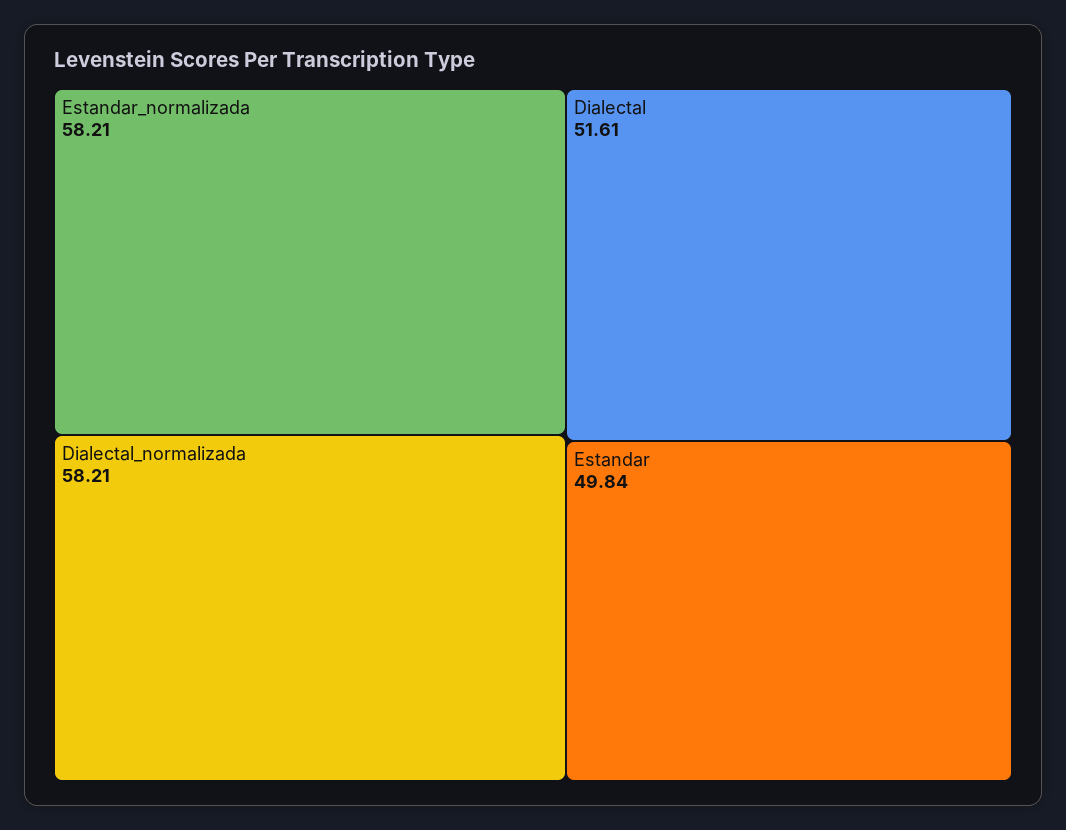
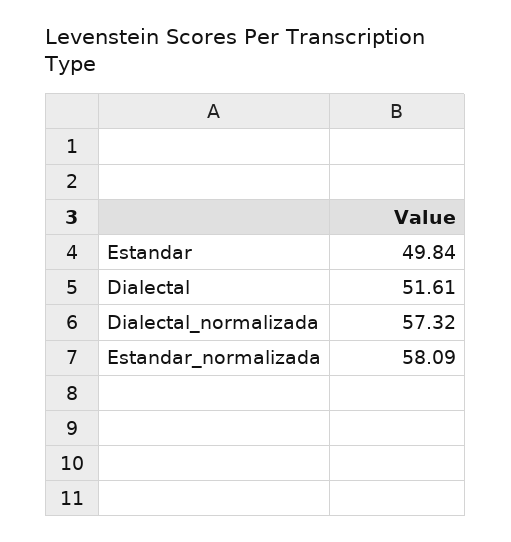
  {
-   "Estandar_normalizada": 58.21,
+   "Estandar_normalizada": 58.09,
-   "Dialectal_normalizada": 58.21,
+   "Dialectal_normalizada": 57.32,
    "Dialectal": 51.61,
    "Estandar": 49.84
  }

